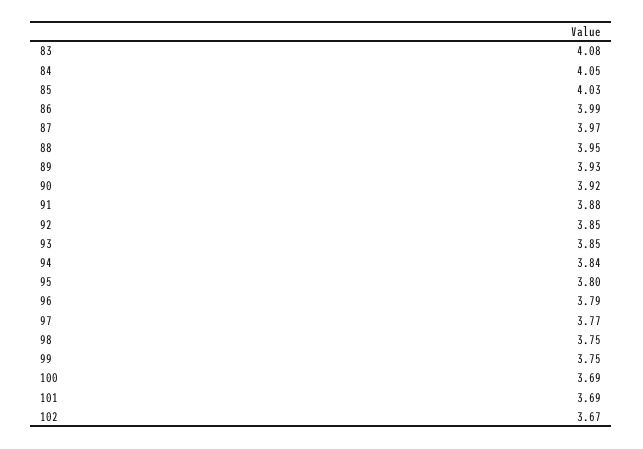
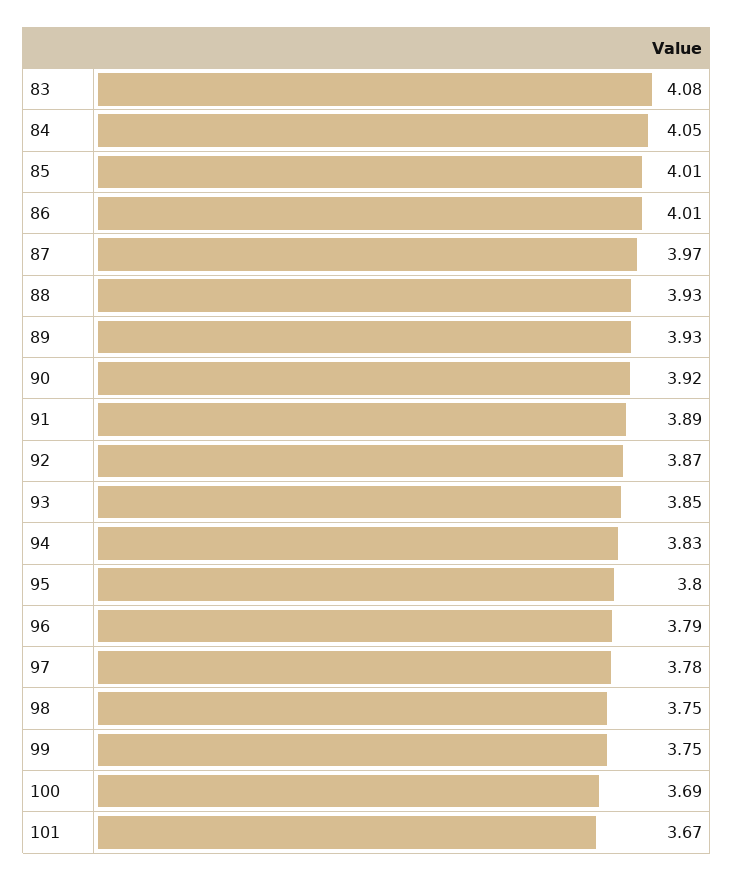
  {
    "83": 4.08,
    "84": 4.05,
-   "85": 4.03,
+   "85": 4.01,
-   "86": 3.99,
+   "86": 4.01,
    "87": 3.97,
-   "88": 3.95,
+   "88": 3.93,
    "89": 3.93,
    "90": 3.92,
-   "91": 3.88,
+   "91": 3.89,
-   "92": 3.85,
+   "92": 3.87,
    "93": 3.85,
-   "94": 3.84,
+   "94": 3.83,
    "95": 3.8,
    "96": 3.79,
-   "97": 3.77,
+   "97": 3.78,
    "98": 3.75,
    "99": 3.75,
    "100": 3.69,
-   "101": 3.69,
+   "101": 3.67
-   "102": 3.67
  }

